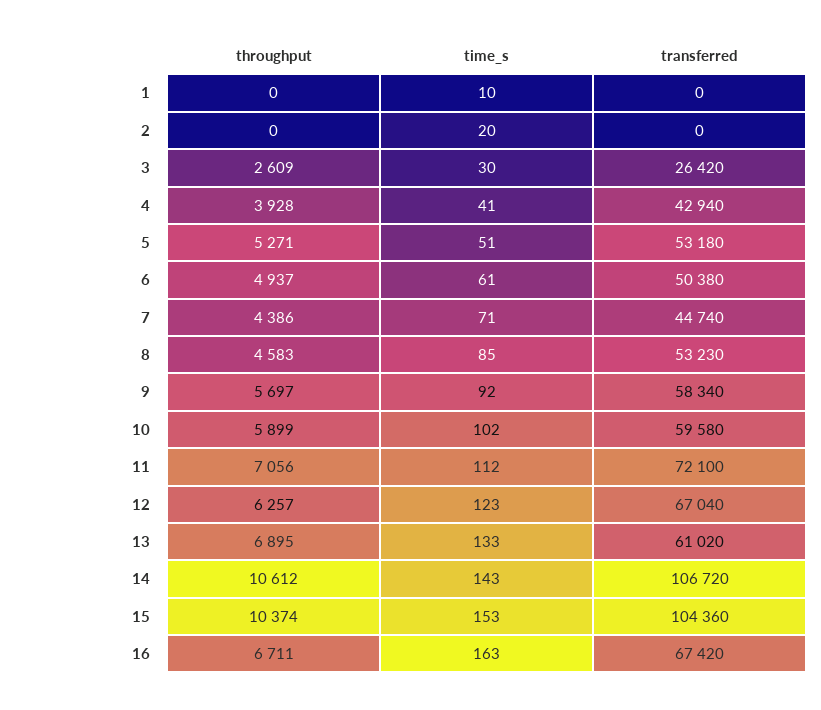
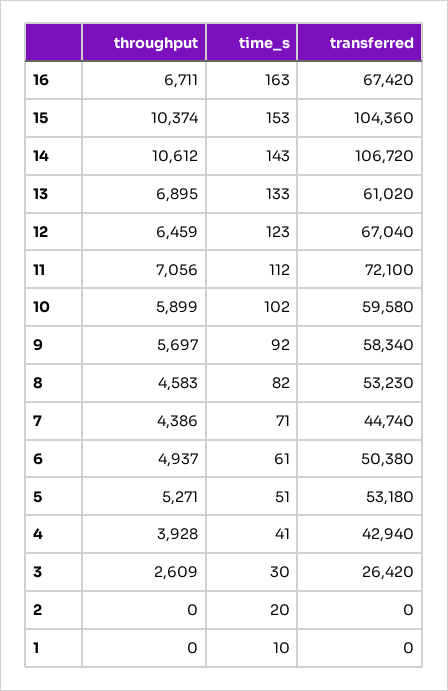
  {
    "throughput": {
      "1": 0,
      "2": 0,
      "3": 2609,
      "4": 3928,
      "5": 5271,
      "6": 4937,
      "7": 4386,
      "8": 4583,
      "9": 5697,
      "10": 5899,
      "11": 7056,
-     "12": 6257,
+     "12": 6459,
      "13": 6895,
      "14": 10612,
      "15": 10374,
      "16": 6711
    },
    "time_s": {
      "1": 10,
      "2": 20,
      "3": 30,
      "4": 41,
      "5": 51,
      "6": 61,
      "7": 71,
-     "8": 85,
+     "8": 82,
      "9": 92,
      "10": 102,
      "11": 112,
      "12": 123,
      "13": 133,
      "14": 143,
      "15": 153,
      "16": 163
    },
    "transferred": {
      "1": 0,
      "2": 0,
      "3": 26420,
      "4": 42940,
      "5": 53180,
      "6": 50380,
      "7": 44740,
      "8": 53230,
      "9": 58340,
      "10": 59580,
      "11": 72100,
      "12": 67040,
      "13": 61020,
      "14": 106720,
      "15": 104360,
      "16": 67420
    }
  }

